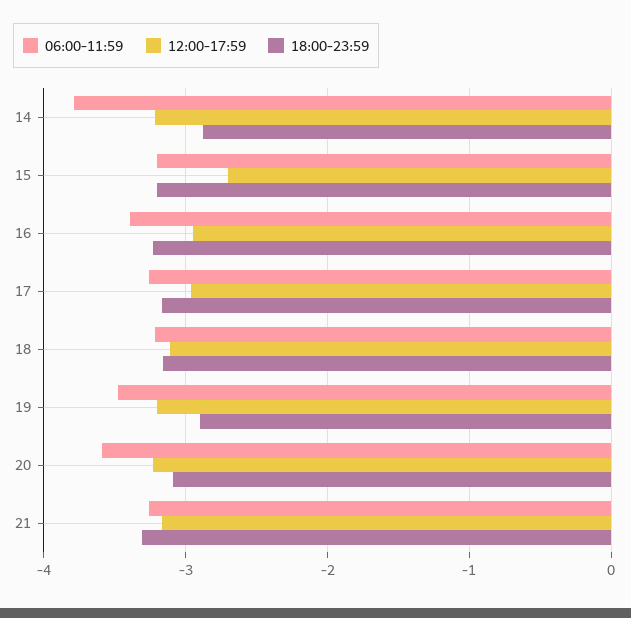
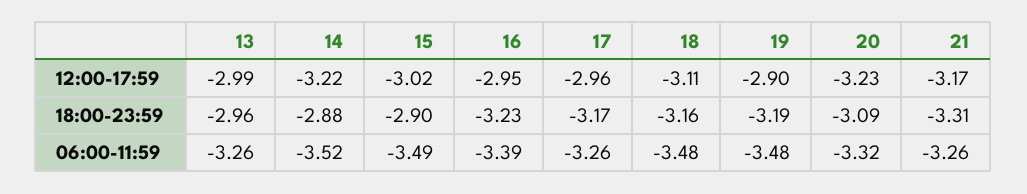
  {
    "06:00-11:59": {
-     "14": -3.8,
+     "14": -3.52,
-     "15": -3.2,
+     "15": -3.49,
      "16": -3.39,
      "17": -3.26,
-     "18": -3.2,
+     "18": -3.48,
      "19": -3.48,
-     "20": -3.6,
+     "20": -3.32,
-     "21": -3.26
+     "21": -3.26,
+     "13": -3.26
    },
    "12:00-17:59": {
      "14": -3.22,
-     "15": -2.7,
+     "15": -3.02,
      "16": -2.95,
      "17": -2.96,
      "18": -3.11,
-     "19": -3.2,
+     "19": -2.9,
      "20": -3.23,
-     "21": -3.17
+     "21": -3.17,
+     "13": -2.99
    },
    "18:00-23:59": {
      "14": -2.88,
-     "15": -3.2,
+     "15": -2.9,
      "16": -3.23,
      "17": -3.17,
      "18": -3.16,
-     "19": -2.9,
+     "19": -3.19,
      "20": -3.09,
-     "21": -3.31
+     "21": -3.31,
+     "13": -2.96
    }
  }

